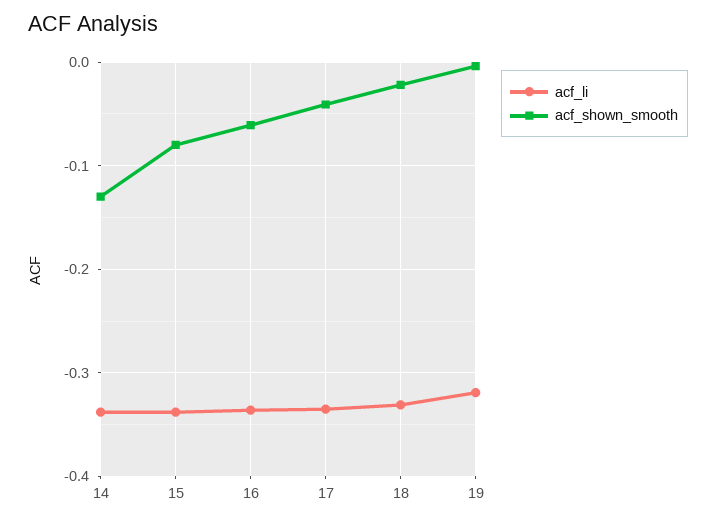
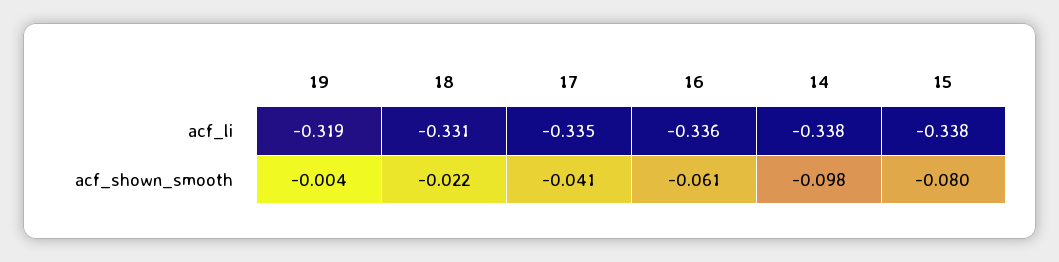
  {
    "acf_li": {
      "14": -0.338,
      "15": -0.338,
      "16": -0.336,
      "17": -0.335,
      "18": -0.331,
      "19": -0.319
    },
    "acf_shown_smooth": {
-     "14": -0.13,
+     "14": -0.098,
      "15": -0.08,
      "16": -0.061,
      "17": -0.041,
      "18": -0.022,
      "19": -0.004
    }
  }

